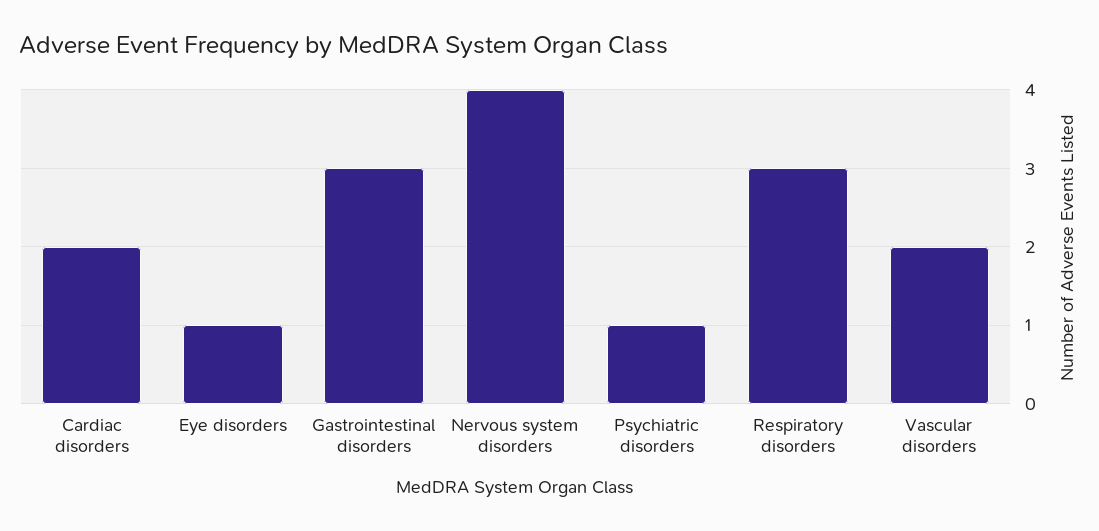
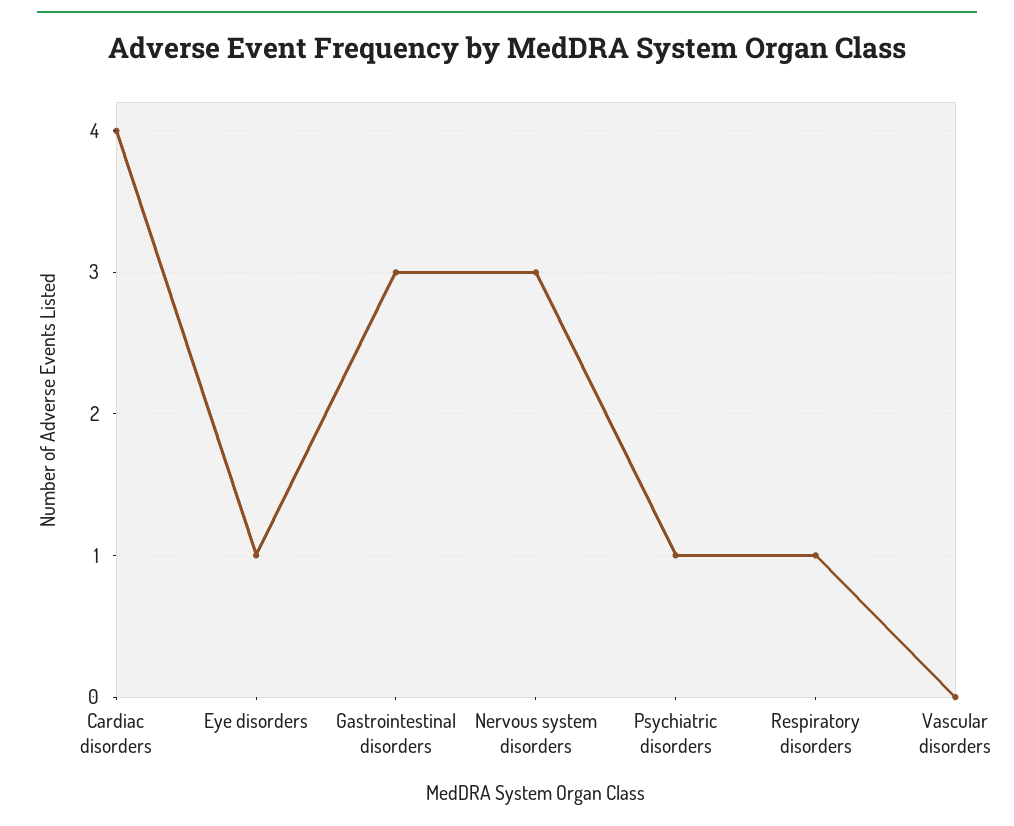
  {
-   "Cardiac disorders": 2,
+   "Cardiac disorders": 4,
    "Eye disorders": 1,
    "Gastrointestinal disorders": 3,
-   "Nervous system disorders": 4,
+   "Nervous system disorders": 3,
    "Psychiatric disorders": 1,
-   "Respiratory disorders": 3,
+   "Respiratory disorders": 1,
-   "Vascular disorders": 2
+   "Vascular disorders": 0
  }

